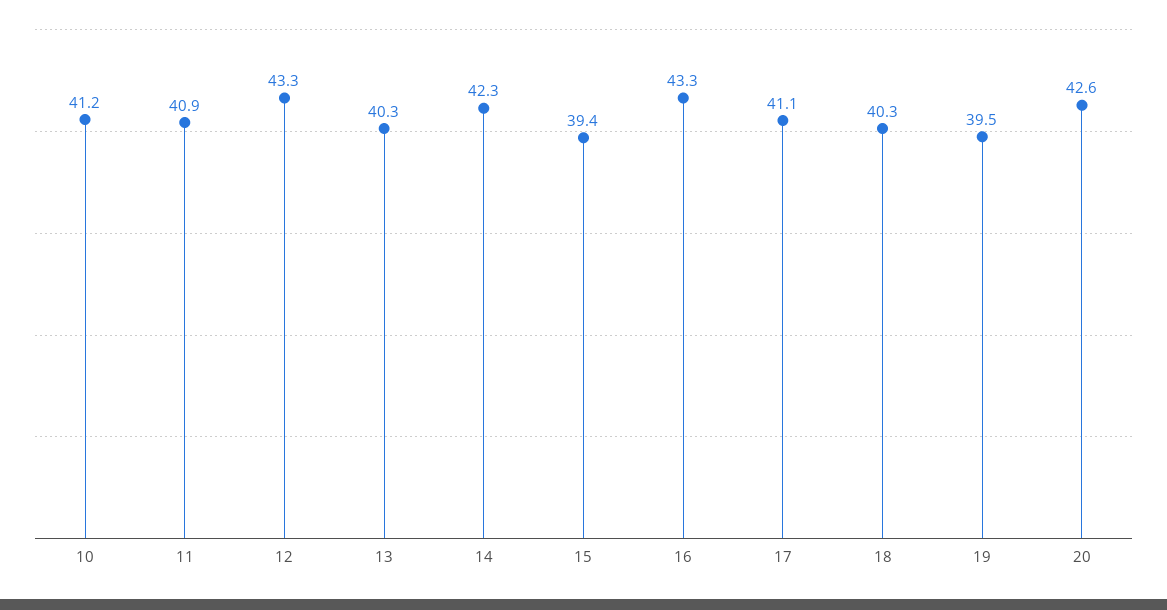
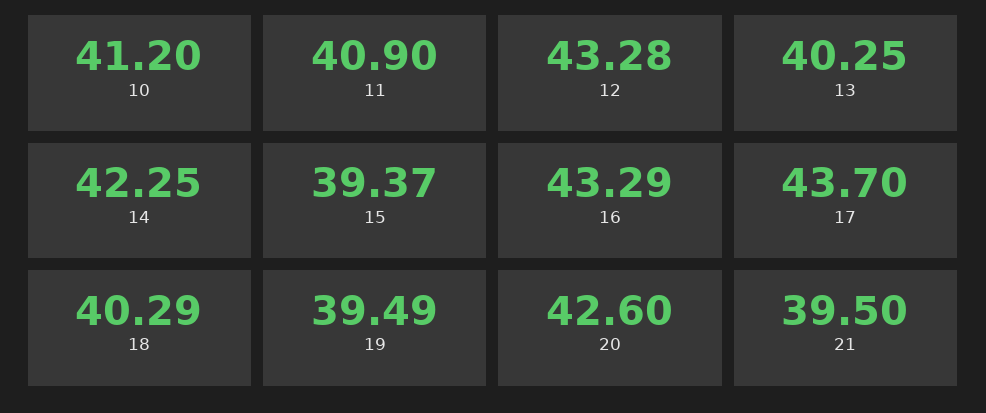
  {
    "10": 41.2,
    "11": 40.9,
    "12": 43.28,
    "13": 40.25,
    "14": 42.25,
    "15": 39.37,
    "16": 43.29,
-   "17": 41.1,
+   "17": 43.7,
    "18": 40.29,
    "19": 39.49,
-   "20": 42.6
+   "20": 42.6,
+   "21": 39.5
  }

